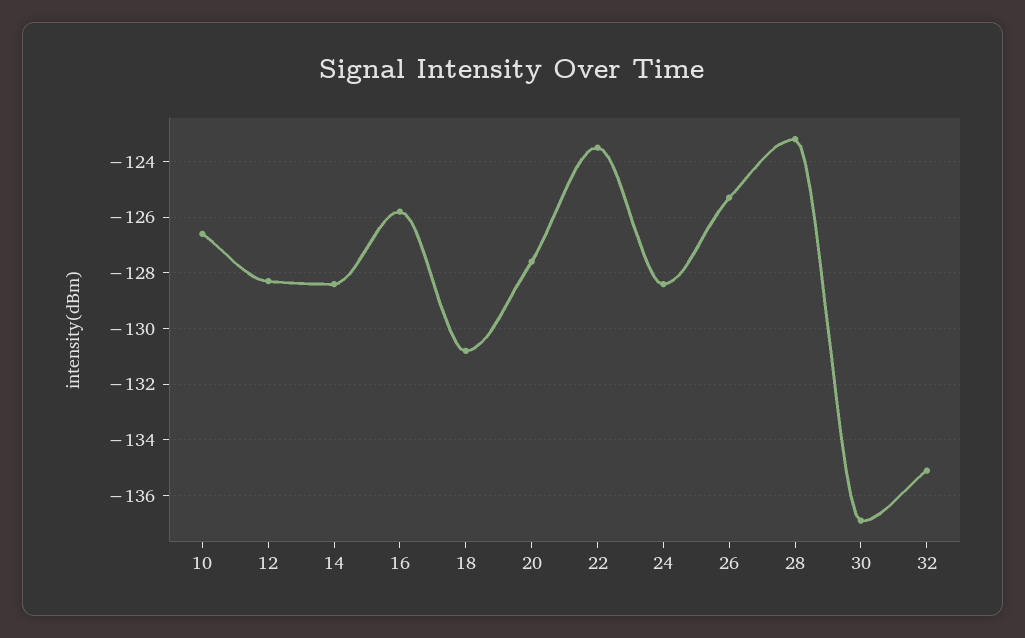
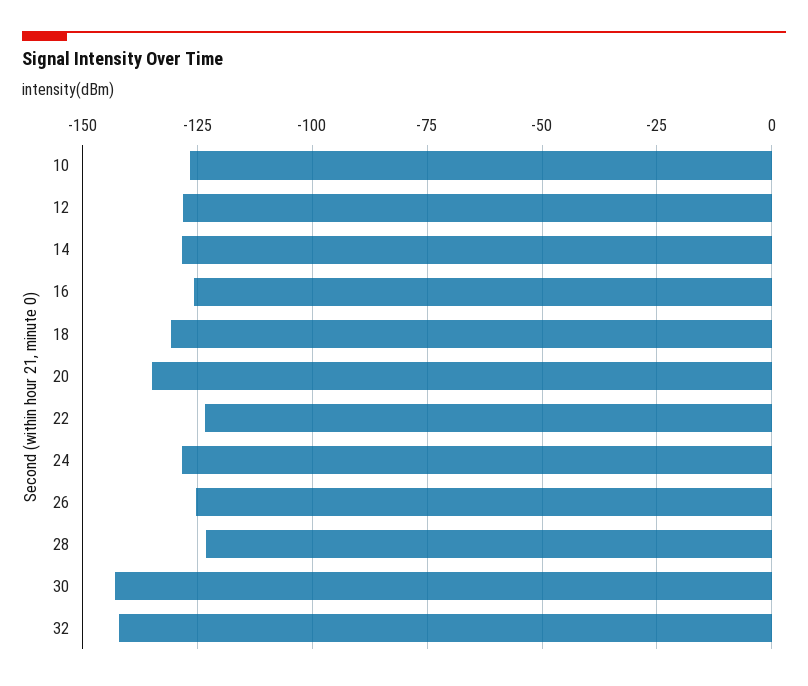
  {
    "10": -126.5,
    "12": -128.5,
    "14": -128.5,
    "16": -126,
    "18": -131,
-   "20": -127.5,
+   "20": -135,
    "22": -123.5,
    "24": -128.5,
    "26": -125.5,
    "28": -123,
-   "30": -137,
+   "30": -142.5,
-   "32": -135
+   "32": -142.5
  }

